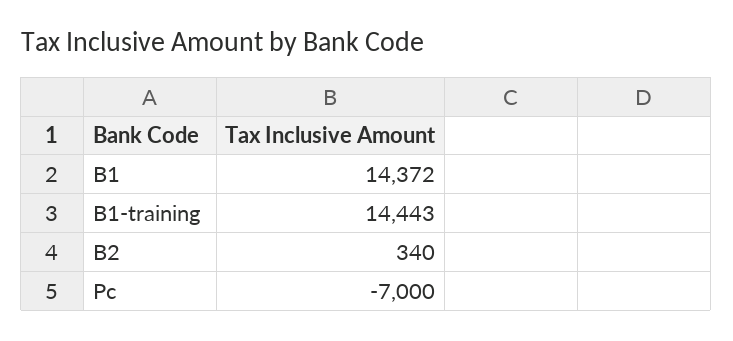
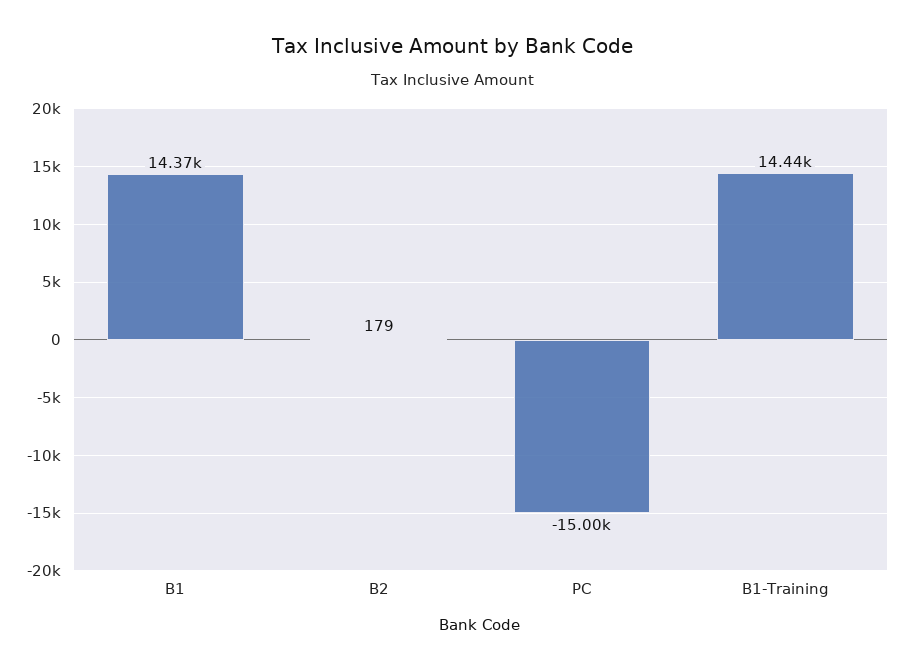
  {
    "B1": 14372,
    "B1-training": 14443,
-   "B2": 340,
+   "B2": 179,
-   "Pc": -7000
+   "Pc": -15000
  }

